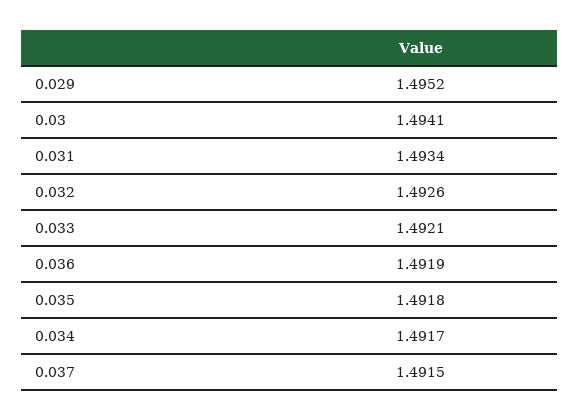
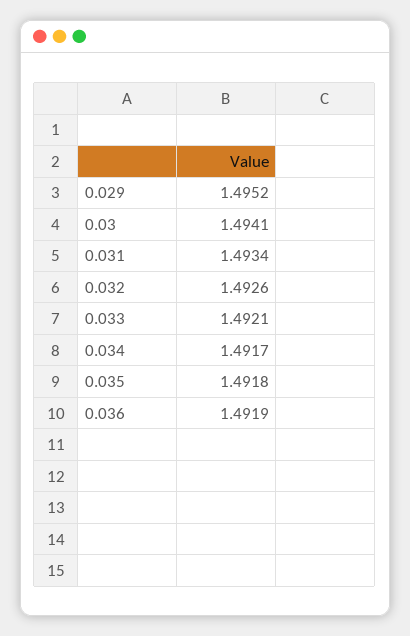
  {
    "0.029": 1.4952,
    "0.03": 1.4941,
    "0.031": 1.4934,
    "0.032": 1.4926,
    "0.033": 1.4921,
    "0.036": 1.4919,
    "0.035": 1.4918,
-   "0.034": 1.4917,
+   "0.034": 1.4917
-   "0.037": 1.4915
  }

